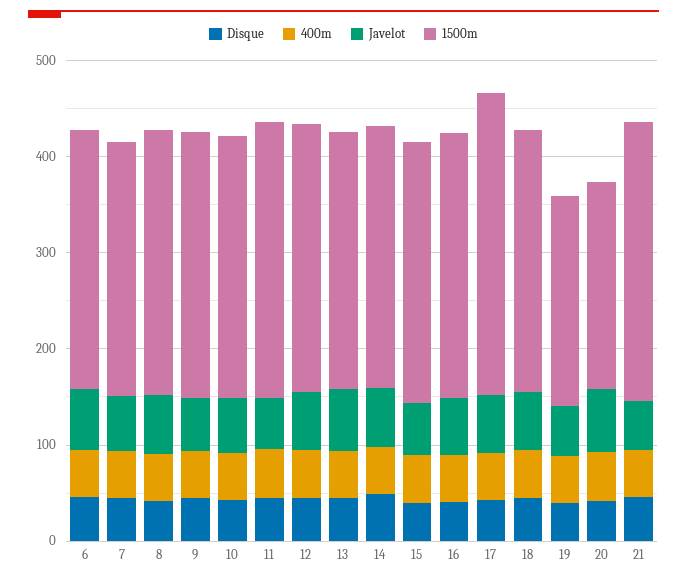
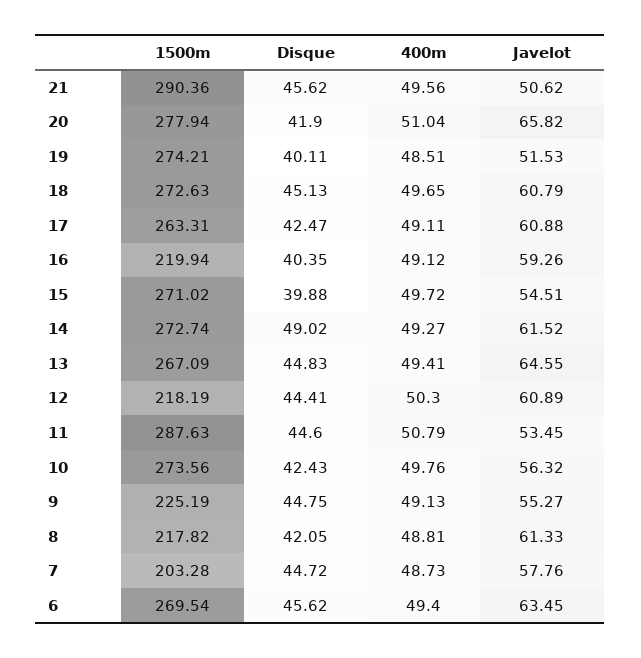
  {
    "Disque": {
      "6": 45.62,
      "7": 44.72,
      "8": 42.05,
      "9": 44.75,
      "10": 42.43,
      "11": 44.6,
      "12": 44.41,
      "13": 44.83,
      "14": 49.02,
      "15": 39.88,
      "16": 40.35,
      "17": 42.47,
      "18": 45.13,
      "19": 40.11,
      "20": 41.9,
      "21": 45.62
    },
    "400m": {
      "6": 49.4,
      "7": 48.73,
      "8": 48.81,
      "9": 49.13,
      "10": 49.76,
      "11": 50.79,
      "12": 50.3,
      "13": 49.41,
      "14": 49.27,
      "15": 49.72,
      "16": 49.12,
      "17": 49.11,
      "18": 49.65,
      "19": 48.51,
      "20": 51.04,
      "21": 49.56
    },
    "Javelot": {
      "6": 63.45,
      "7": 57.76,
      "8": 61.33,
      "9": 55.27,
      "10": 56.32,
      "11": 53.45,
      "12": 60.89,
      "13": 64.55,
      "14": 61.52,
      "15": 54.51,
      "16": 59.26,
      "17": 60.88,
      "18": 60.79,
      "19": 51.53,
      "20": 65.82,
      "21": 50.62
    },
    "1500m": {
      "6": 269.54,
-     "7": 260,
+     "7": 203.28,
-     "8": 280,
+     "8": 217.82,
-     "9": 280,
+     "9": 225.19,
      "10": 273.56,
      "11": 287.63,
-     "12": 280,
+     "12": 218.19,
      "13": 267.09,
      "14": 272.74,
      "15": 271.02,
-     "16": 280,
+     "16": 219.94,
-     "17": 320,
+     "17": 263.31,
      "18": 272.63,
-     "19": 220,
+     "19": 274.21,
-     "20": 220,
+     "20": 277.94,
      "21": 290.36
    }
  }

